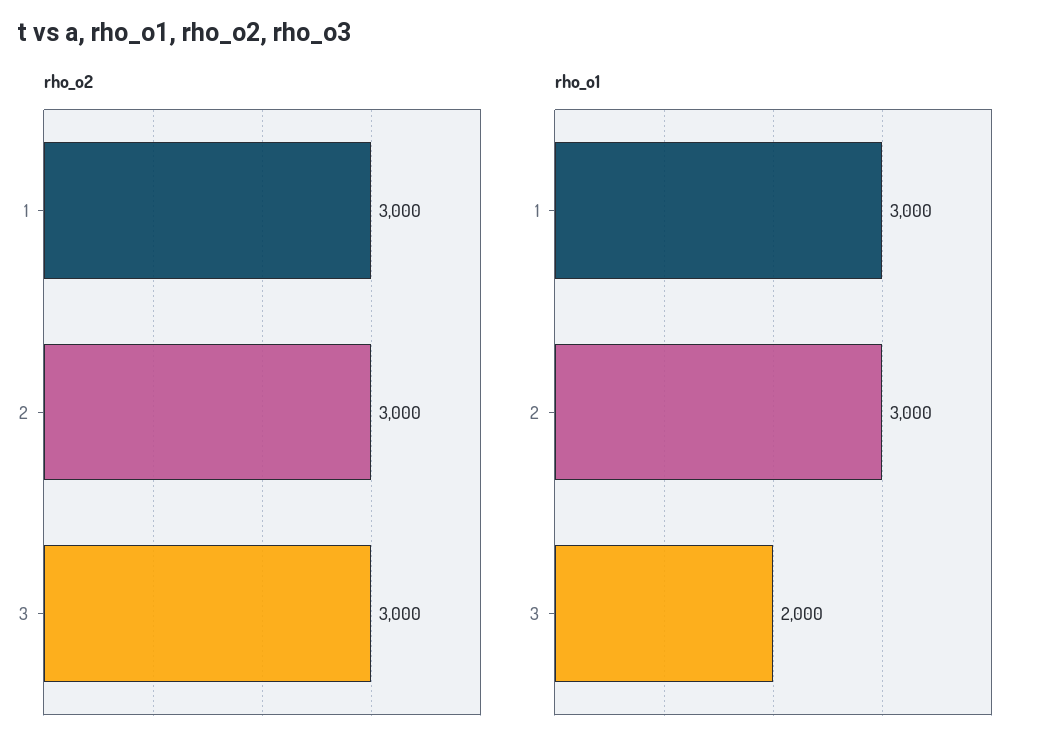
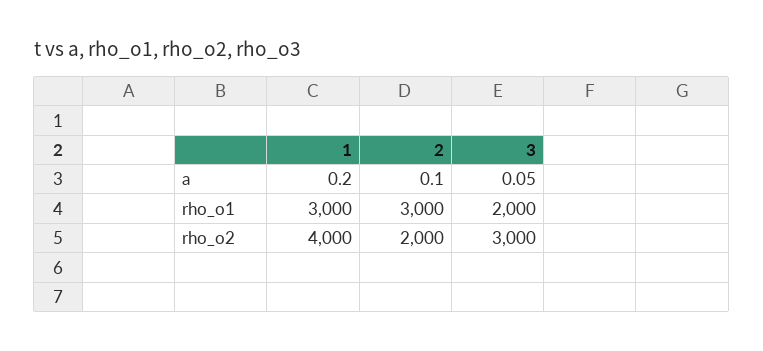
  {
    "rho_o2": {
-     "1": 3000,
+     "1": 4000,
-     "2": 3000,
+     "2": 2000,
      "3": 3000
    },
    "rho_o1": {
      "1": 3000,
      "2": 3000,
      "3": 2000
-   }
+   },
+   "a": {
+     "1": 0.2,
+     "2": 0.1,
+     "3": 0.05
+   }
  }

